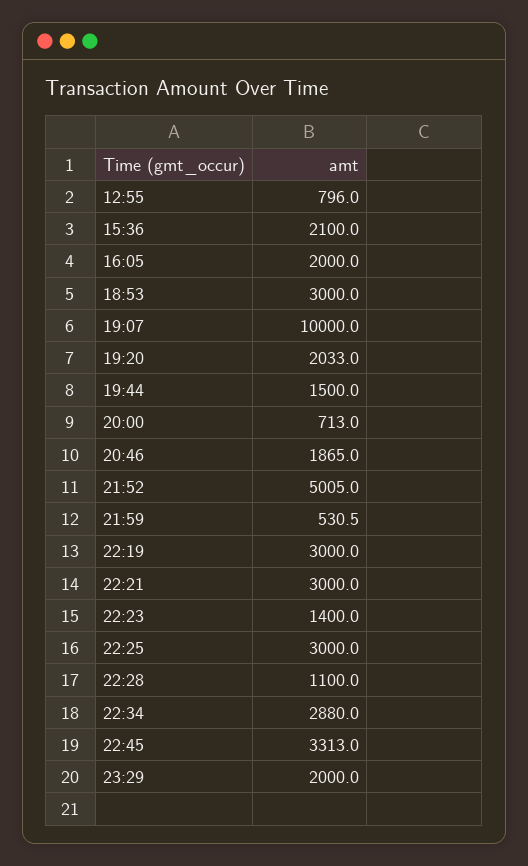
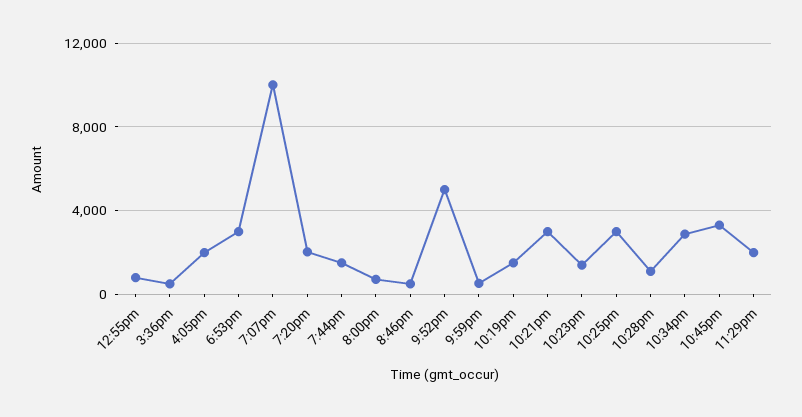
  {
    "12:55": 796,
-   "15:36": 2100,
+   "15:36": 500,
    "16:05": 2000,
    "18:53": 3000,
    "19:07": 10000,
    "19:20": 2033,
    "19:44": 1500,
    "20:00": 713,
-   "20:46": 1865,
+   "20:46": 500,
    "21:52": 5005,
    "21:59": 530.5,
-   "22:19": 3000,
+   "22:19": 1500,
    "22:21": 3000,
    "22:23": 1400,
    "22:25": 3000,
    "22:28": 1100,
    "22:34": 2880,
    "22:45": 3313,
    "23:29": 2000
  }

